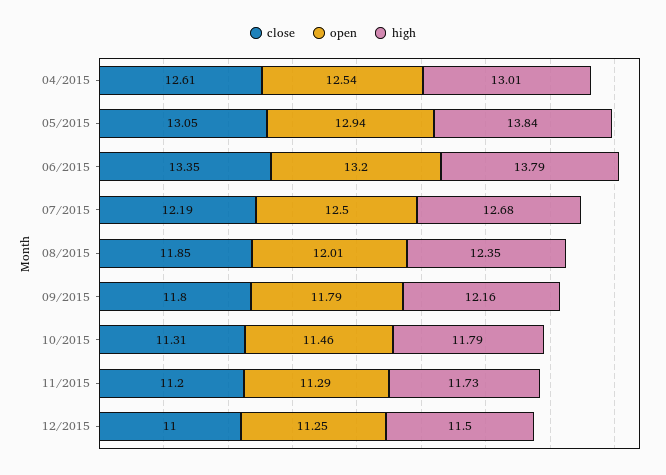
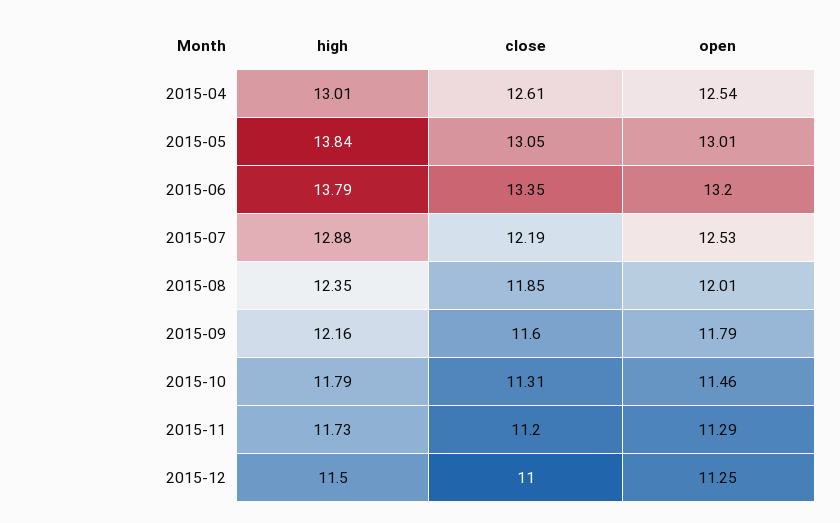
  {
    "close": {
      "04/2015": 12.61,
      "05/2015": 13.05,
      "06/2015": 13.35,
      "07/2015": 12.19,
      "08/2015": 11.85,
-     "09/2015": 11.8,
+     "09/2015": 11.6,
      "10/2015": 11.31,
      "11/2015": 11.2,
      "12/2015": 11
    },
    "open": {
      "04/2015": 12.54,
-     "05/2015": 12.94,
+     "05/2015": 13.01,
      "06/2015": 13.2,
-     "07/2015": 12.5,
+     "07/2015": 12.53,
      "08/2015": 12.01,
      "09/2015": 11.79,
      "10/2015": 11.46,
      "11/2015": 11.29,
      "12/2015": 11.25
    },
    "high": {
      "04/2015": 13.01,
      "05/2015": 13.84,
      "06/2015": 13.79,
-     "07/2015": 12.68,
+     "07/2015": 12.88,
      "08/2015": 12.35,
      "09/2015": 12.16,
      "10/2015": 11.79,
      "11/2015": 11.73,
      "12/2015": 11.5
    }
  }

